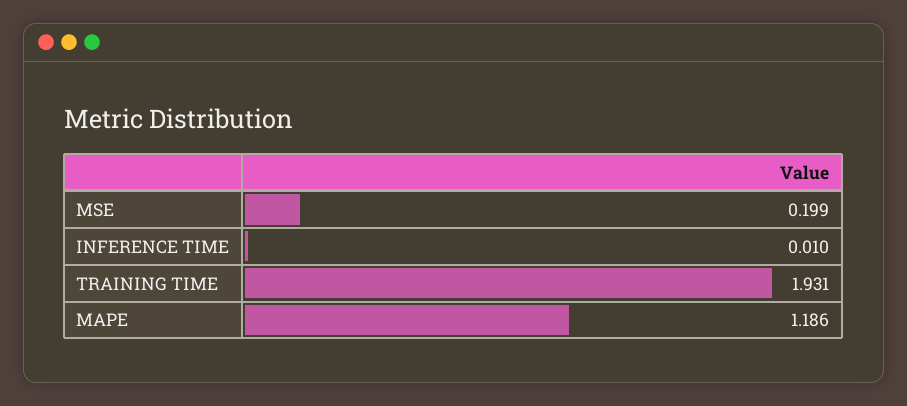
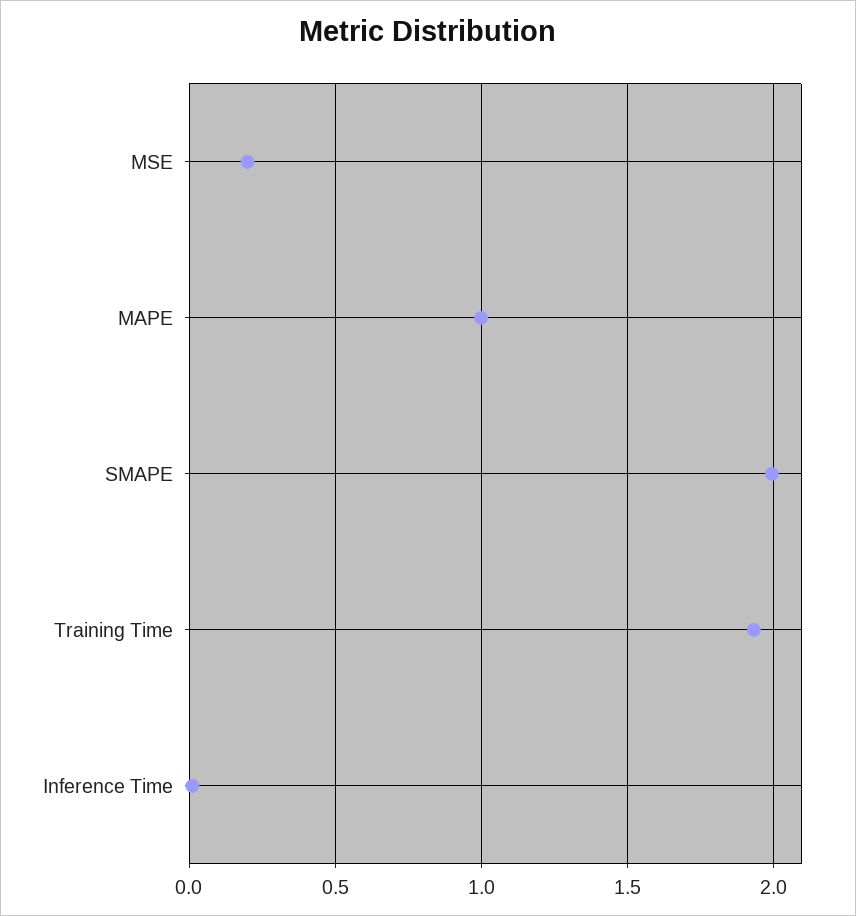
  {
    "MSE": 0.199,
    "INFERENCE TIME": 0.01,
    "TRAINING TIME": 1.931,
-   "MAPE": 1.186
+   "MAPE": 1,
+   "SMAPE": 2
  }

